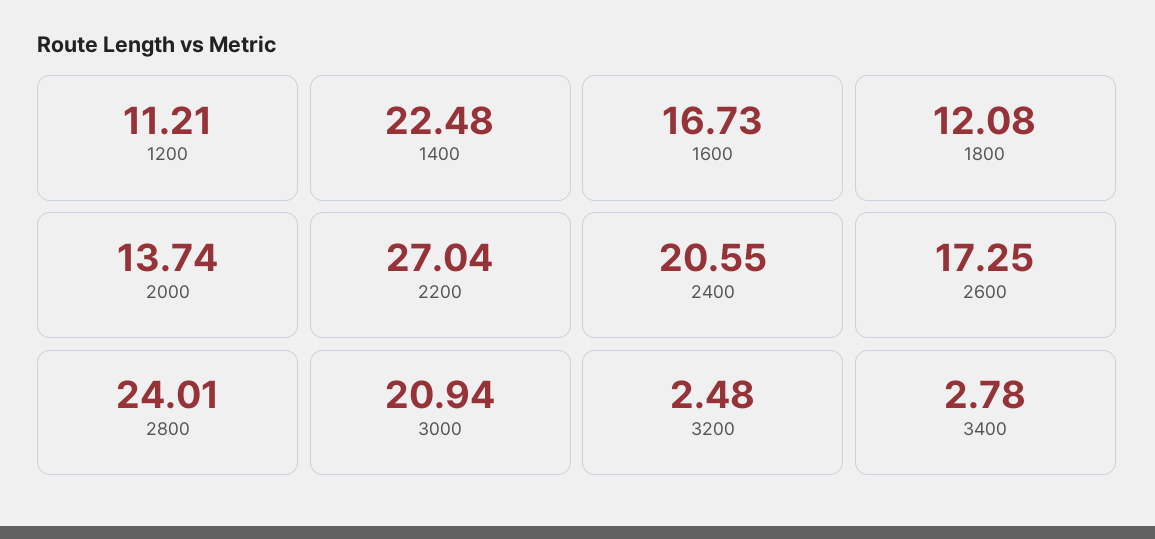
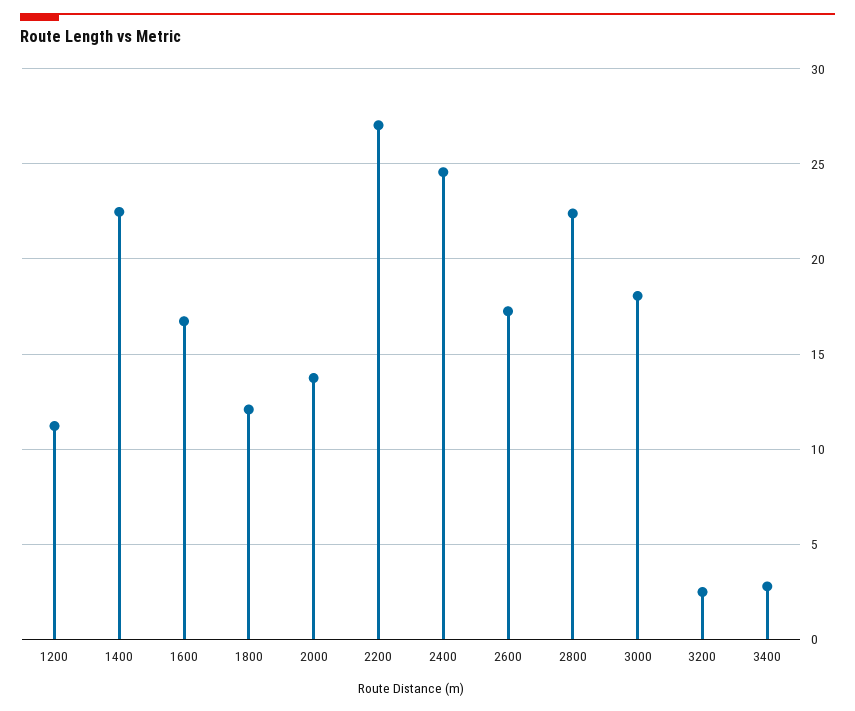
  {
    "1200": 11.21,
    "1400": 22.48,
    "1600": 16.73,
    "1800": 12.08,
    "2000": 13.74,
    "2200": 27.04,
-   "2400": 20.55,
+   "2400": 24.5,
    "2600": 17.25,
-   "2800": 24.01,
+   "2800": 22.5,
-   "3000": 20.94,
+   "3000": 18,
    "3200": 2.48,
    "3400": 2.78
  }

